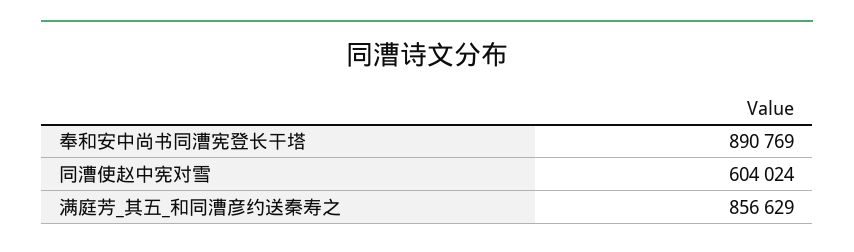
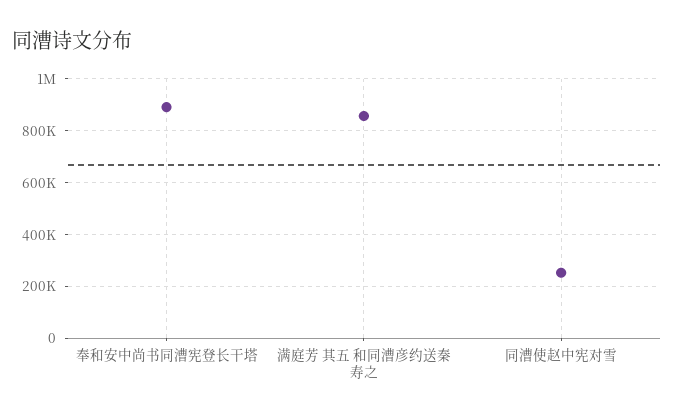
  {
    "奉和安中尚书同漕宪登长干塔": 890769,
-   "同漕使赵中宪对雪": 604024,
+   "同漕使赵中宪对雪": 250000,
    "满庭芳_其五_和同漕彦约送秦寿之": 856629
  }

